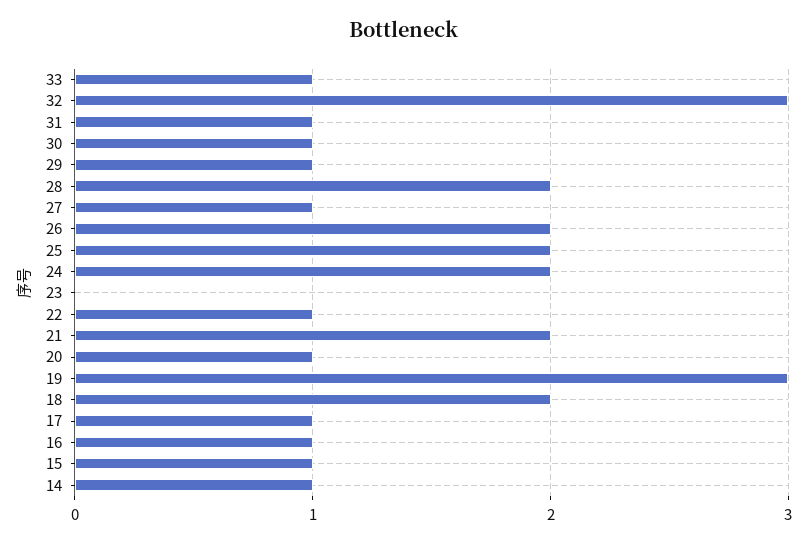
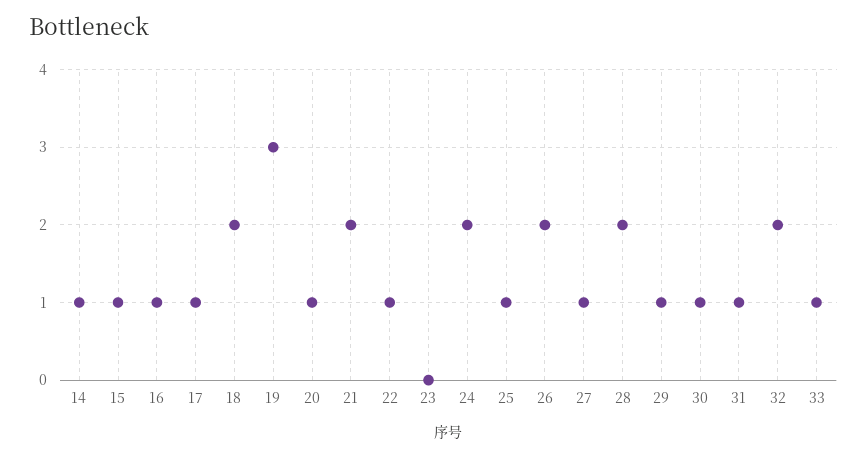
  {
    "33": 1,
-   "32": 3,
+   "32": 2,
    "31": 1,
    "30": 1,
    "29": 1,
    "28": 2,
    "27": 1,
    "26": 2,
-   "25": 2,
+   "25": 1,
    "24": 2,
    "23": 0,
    "22": 1,
    "21": 2,
    "20": 1,
    "19": 3,
    "18": 2,
    "17": 1,
    "16": 1,
    "15": 1,
    "14": 1
  }

